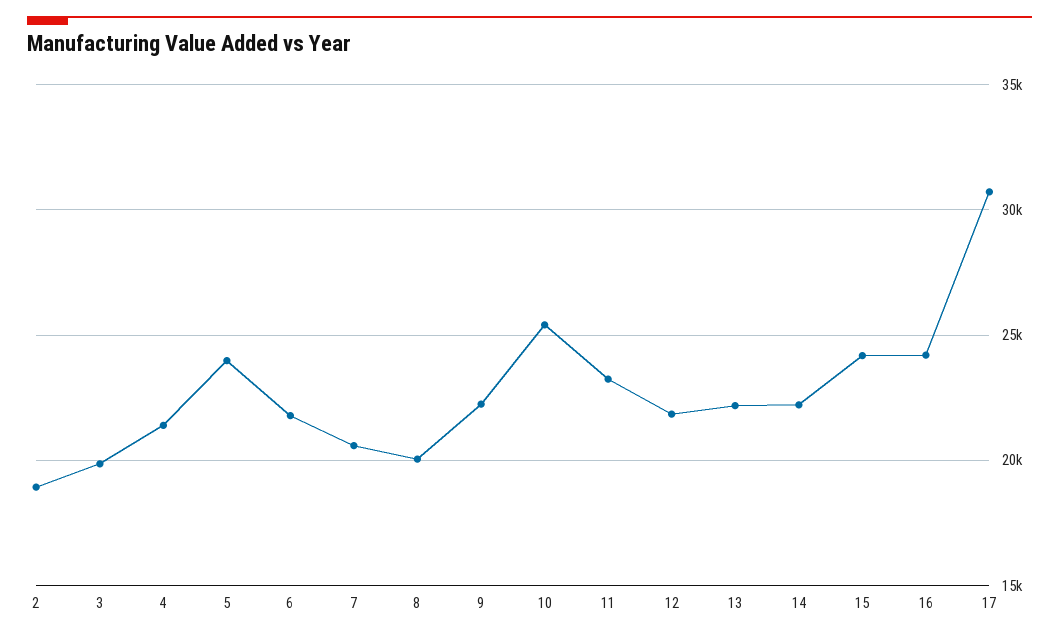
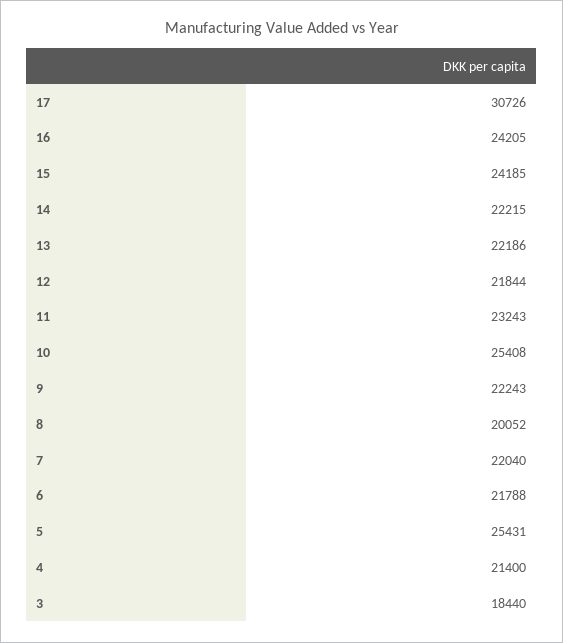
  {
-   "2": 19000,
-   "3": 20000,
+   "3": 18440,
    "4": 21400,
-   "5": 24000,
+   "5": 25431,
    "6": 21788,
-   "7": 20500,
+   "7": 22040,
    "8": 20052,
    "9": 22243,
    "10": 25408,
    "11": 23243,
    "12": 21844,
    "13": 22186,
    "14": 22215,
    "15": 24185,
    "16": 24205,
    "17": 30726
  }

